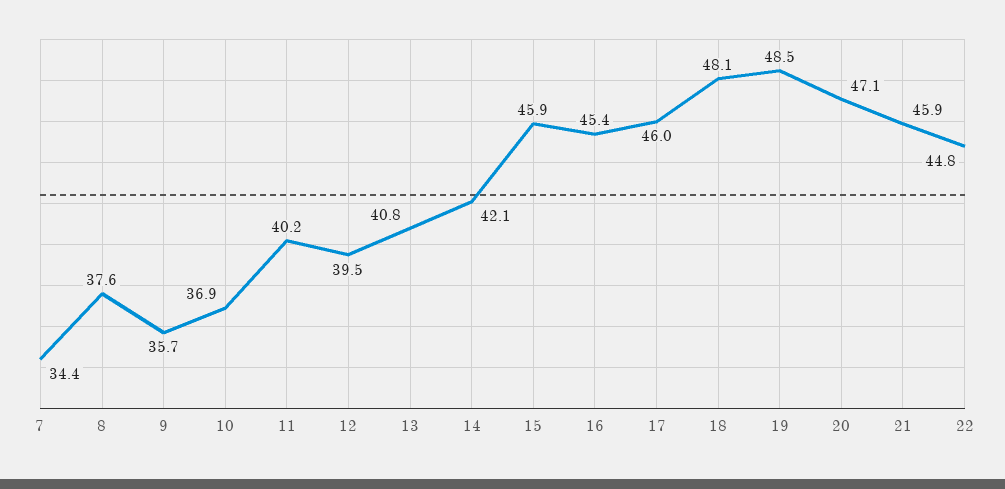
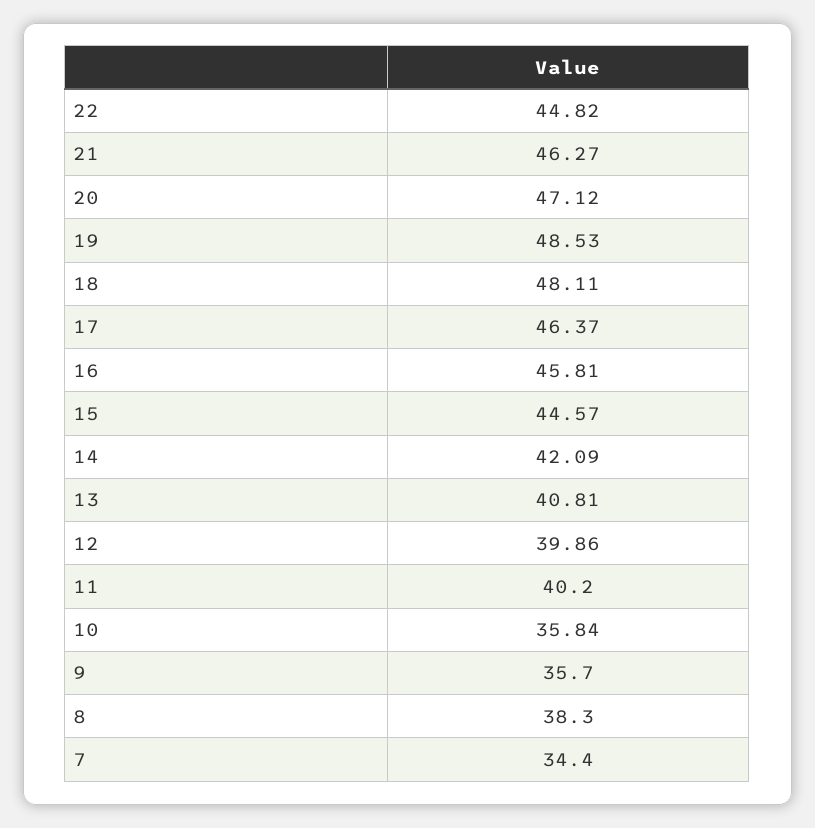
  {
    "7": 34.4,
-   "8": 37.6,
+   "8": 38.3,
    "9": 35.7,
-   "10": 36.9,
+   "10": 35.84,
    "11": 40.2,
-   "12": 39.5,
+   "12": 39.86,
    "13": 40.81,
    "14": 42.09,
-   "15": 45.9,
+   "15": 44.57,
-   "16": 45.4,
+   "16": 45.81,
-   "17": 46,
+   "17": 46.37,
    "18": 48.11,
    "19": 48.53,
    "20": 47.12,
-   "21": 45.9,
+   "21": 46.27,
    "22": 44.82
  }

